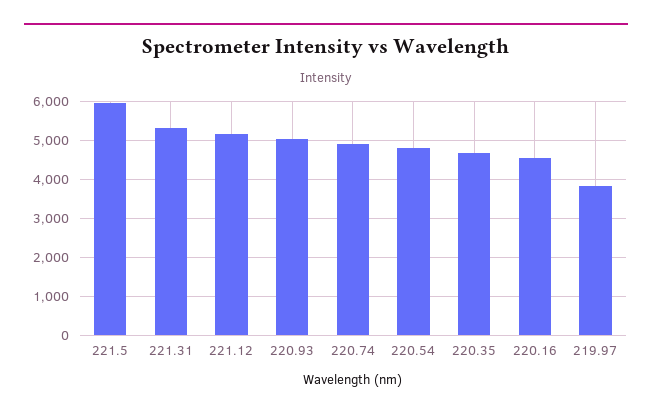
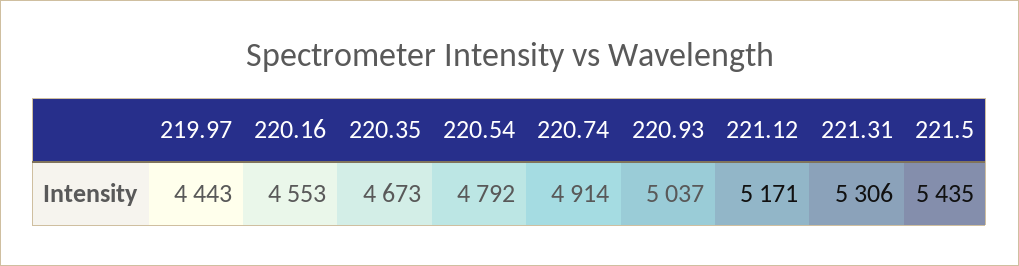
  {
-   "221.5": 6000,
+   "221.5": 5435,
    "221.31": 5306,
    "221.12": 5171,
    "220.93": 5037,
    "220.74": 4914,
    "220.54": 4792,
    "220.35": 4673,
    "220.16": 4553,
-   "219.97": 3800
+   "219.97": 4443
  }

